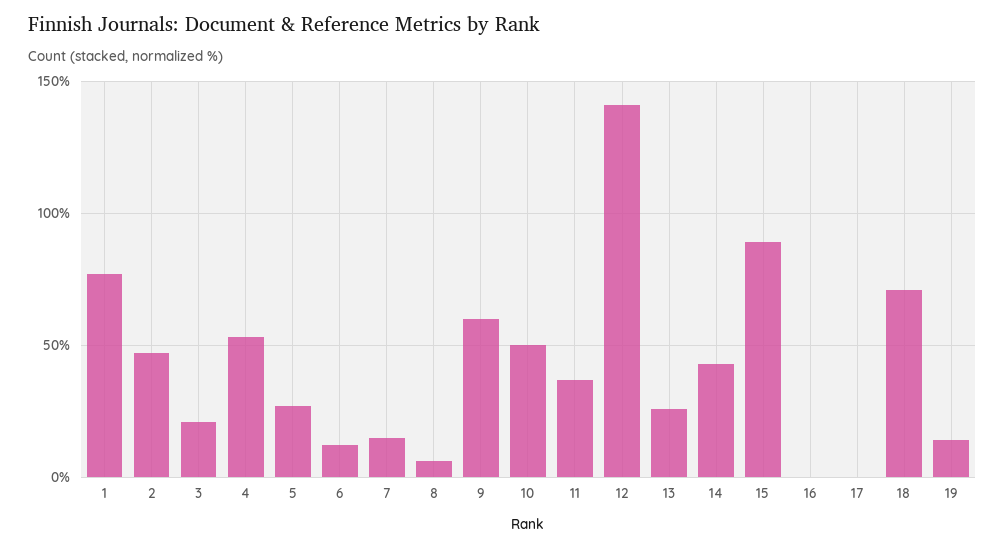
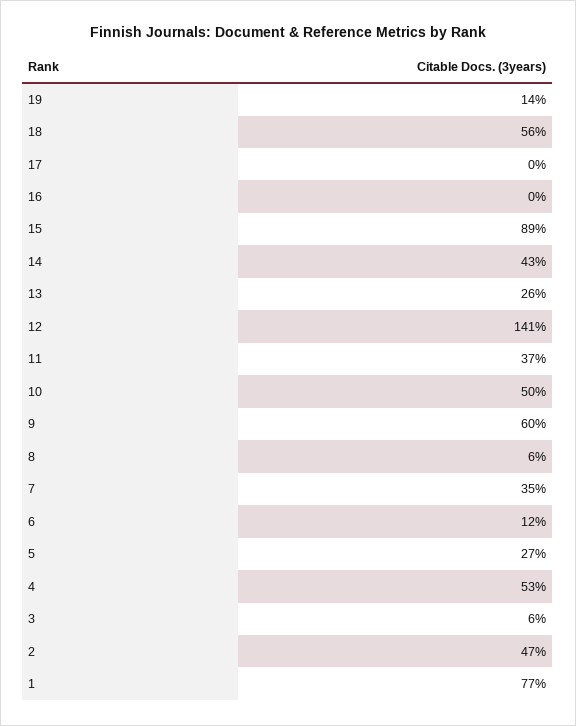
  {
    "1": 77,
    "2": 47,
-   "3": 20,
+   "3": 6,
    "4": 53,
    "5": 27,
    "6": 12,
-   "7": 15,
+   "7": 35,
    "8": 6,
    "9": 60,
    "10": 50,
    "11": 37,
    "12": 141,
    "13": 26,
    "14": 43,
    "15": 89,
    "16": 0,
    "17": 0,
-   "18": 70,
+   "18": 56,
    "19": 14
  }

